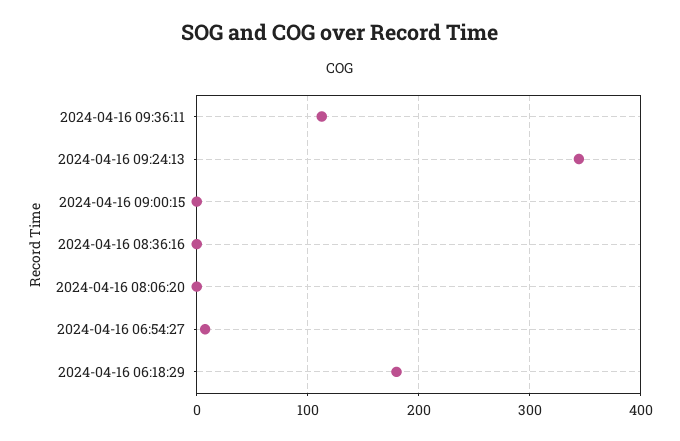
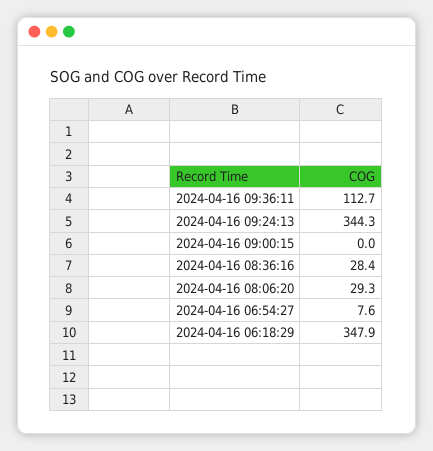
  {
    "2024-04-16 09:36:11": 112.7,
    "2024-04-16 09:24:13": 344.3,
    "2024-04-16 09:00:15": 0,
-   "2024-04-16 08:36:16": 0,
+   "2024-04-16 08:36:16": 28.4,
-   "2024-04-16 08:06:20": 0,
+   "2024-04-16 08:06:20": 29.3,
    "2024-04-16 06:54:27": 7.6,
-   "2024-04-16 06:18:29": 180
+   "2024-04-16 06:18:29": 347.9
  }

